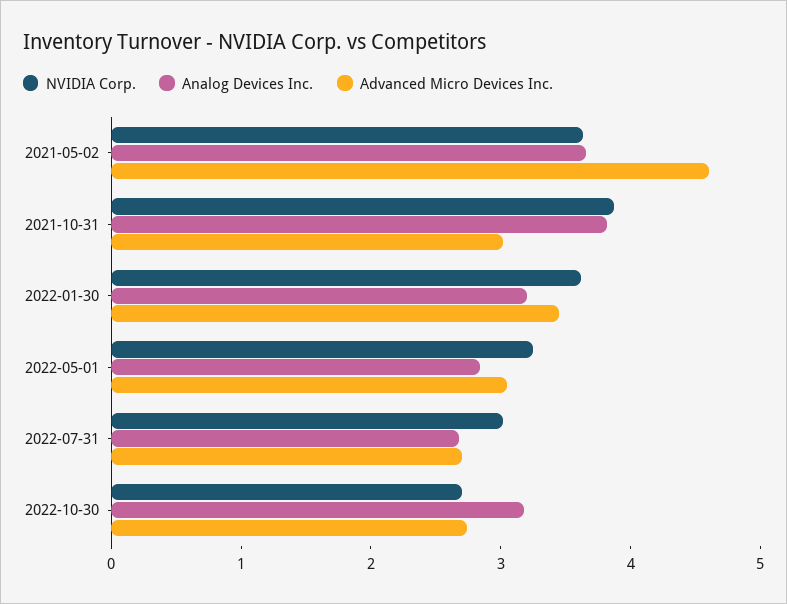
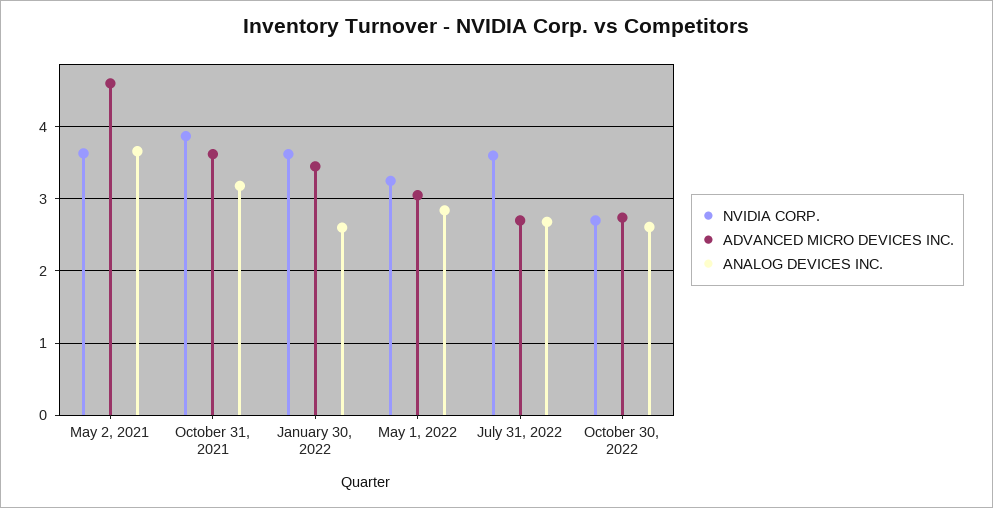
  {
    "NVIDIA Corp.": {
      "2021-05-02": 3.6,
      "2021-10-31": 3.9,
      "2022-01-30": 3.6,
      "2022-05-01": 3.3,
-     "2022-07-31": 3,
+     "2022-07-31": 3.6,
      "2022-10-30": 2.7
    },
    "Analog Devices Inc.": {
      "2021-05-02": 3.7,
-     "2021-10-31": 3.8,
+     "2021-10-31": 3.2,
-     "2022-01-30": 3.2,
+     "2022-01-30": 2.6,
      "2022-05-01": 2.8,
      "2022-07-31": 2.7,
-     "2022-10-30": 3.2
+     "2022-10-30": 2.6
    },
    "Advanced Micro Devices Inc.": {
      "2021-05-02": 4.6,
-     "2021-10-31": 3,
+     "2021-10-31": 3.6,
      "2022-01-30": 3.5,
      "2022-05-01": 3.1,
      "2022-07-31": 2.7,
      "2022-10-30": 2.7
    }
  }

